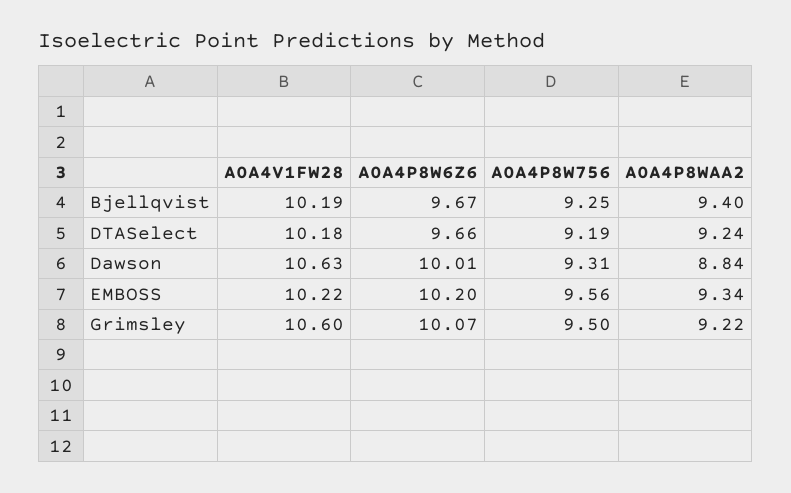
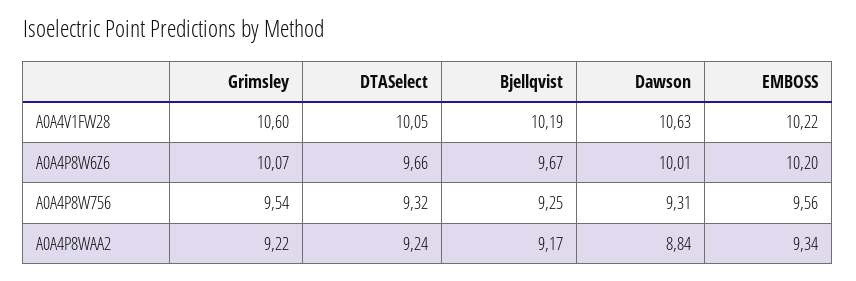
  {
    "A0A4V1FW28": {
      "Bjellqvist": 10.19,
-     "DTASelect": 10.18,
+     "DTASelect": 10.05,
      "Dawson": 10.63,
      "EMBOSS": 10.22,
      "Grimsley": 10.6
    },
    "A0A4P8W6Z6": {
      "Bjellqvist": 9.67,
      "DTASelect": 9.66,
      "Dawson": 10.01,
      "EMBOSS": 10.2,
      "Grimsley": 10.07
    },
    "A0A4P8W756": {
      "Bjellqvist": 9.25,
-     "DTASelect": 9.19,
+     "DTASelect": 9.32,
      "Dawson": 9.31,
      "EMBOSS": 9.56,
-     "Grimsley": 9.5
+     "Grimsley": 9.54
    },
    "A0A4P8WAA2": {
-     "Bjellqvist": 9.4,
+     "Bjellqvist": 9.17,
      "DTASelect": 9.24,
      "Dawson": 8.84,
      "EMBOSS": 9.34,
      "Grimsley": 9.22
    }
  }

